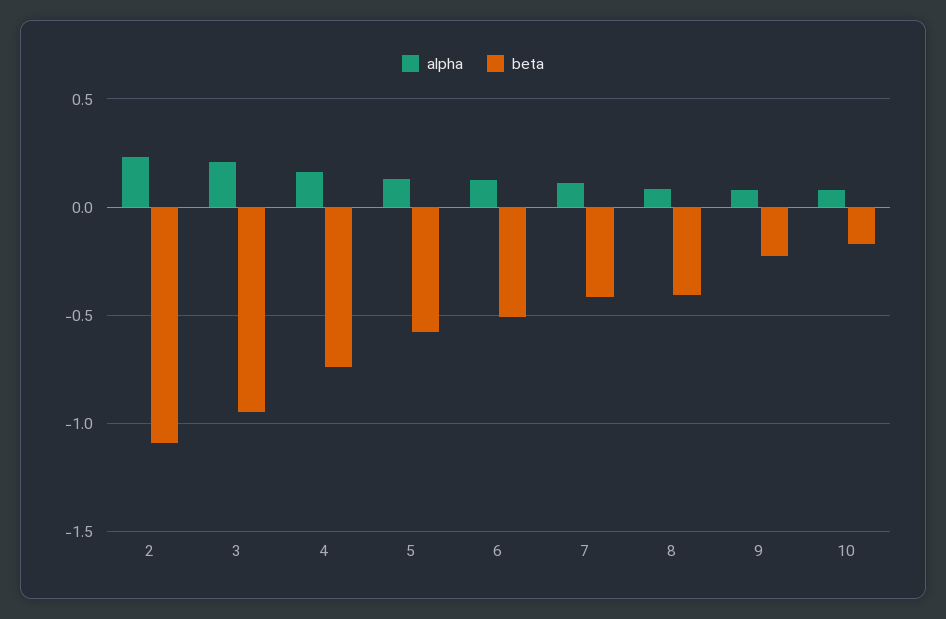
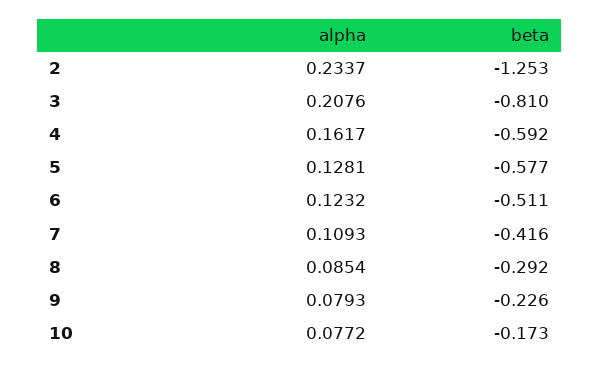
  {
    "alpha": {
      "2": 0.2337,
      "3": 0.2076,
      "4": 0.1617,
      "5": 0.1281,
      "6": 0.1232,
      "7": 0.1093,
      "8": 0.0854,
      "9": 0.0793,
      "10": 0.0772
    },
    "beta": {
-     "2": -1.1,
+     "2": -1.253,
-     "3": -0.95,
+     "3": -0.81,
-     "4": -0.75,
+     "4": -0.592,
      "5": -0.577,
      "6": -0.511,
      "7": -0.416,
-     "8": -0.4,
+     "8": -0.292,
      "9": -0.226,
      "10": -0.173
    }
  }

